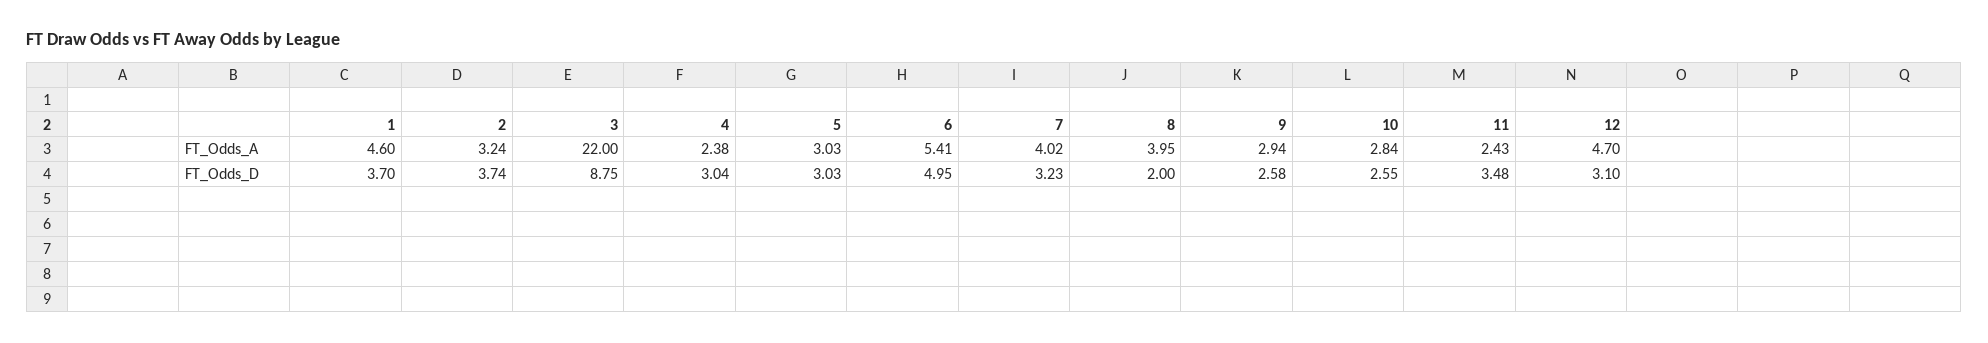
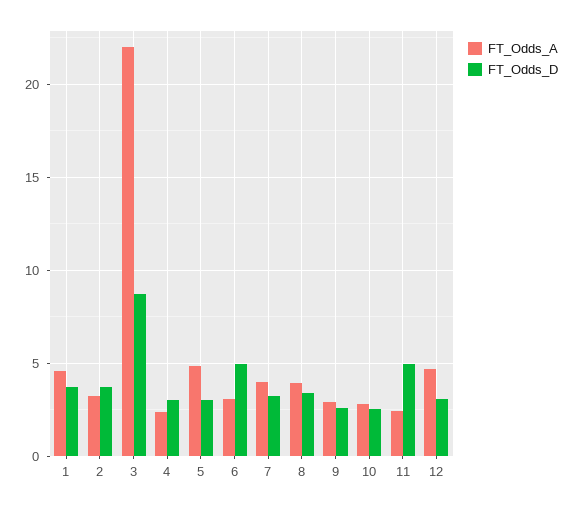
  {
    "FT_Odds_A": {
      "1": 4.6,
      "2": 3.24,
      "3": 22,
      "4": 2.38,
-     "5": 3.03,
+     "5": 5,
-     "6": 5.41,
+     "6": 3,
      "7": 4.02,
      "8": 3.95,
      "9": 2.94,
      "10": 2.84,
      "11": 2.43,
      "12": 4.7
    },
    "FT_Odds_D": {
      "1": 3.7,
      "2": 3.74,
      "3": 8.75,
      "4": 3.04,
      "5": 3.03,
      "6": 4.95,
      "7": 3.23,
-     "8": 2,
+     "8": 3.5,
      "9": 2.58,
      "10": 2.55,
-     "11": 3.48,
+     "11": 5,
      "12": 3.1
    }
  }

